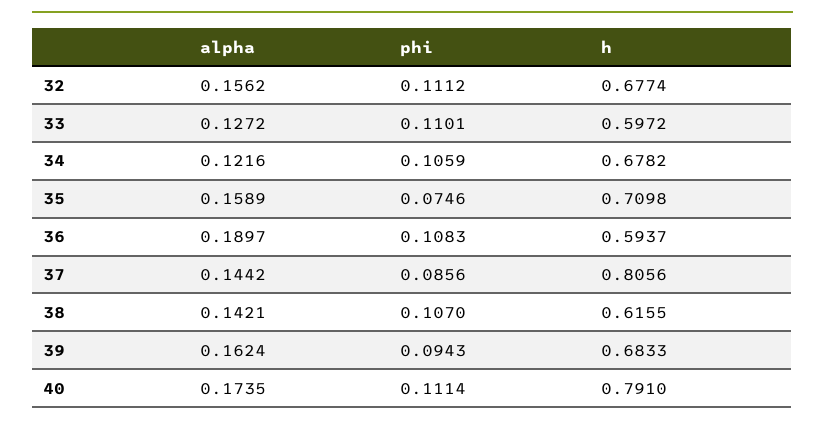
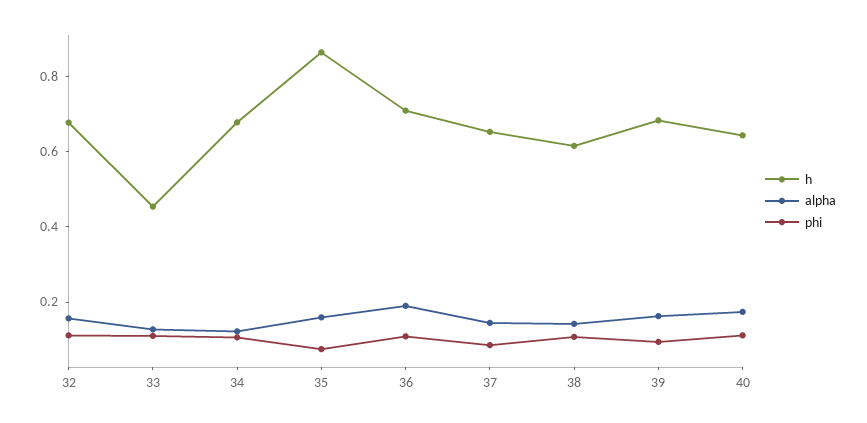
  {
    "alpha": {
      "32": 0.1562,
      "33": 0.1272,
      "34": 0.1216,
      "35": 0.1589,
      "36": 0.1897,
      "37": 0.1442,
      "38": 0.1421,
      "39": 0.1624,
      "40": 0.1735
    },
    "phi": {
      "32": 0.1112,
      "33": 0.1101,
      "34": 0.1059,
      "35": 0.0746,
      "36": 0.1083,
      "37": 0.0856,
      "38": 0.107,
      "39": 0.0943,
      "40": 0.1114
    },
    "h": {
      "32": 0.6774,
-     "33": 0.5972,
+     "33": 0.45,
      "34": 0.6782,
-     "35": 0.7098,
+     "35": 0.85,
-     "36": 0.5937,
+     "36": 0.7,
-     "37": 0.8056,
+     "37": 0.65,
      "38": 0.6155,
      "39": 0.6833,
-     "40": 0.791
+     "40": 0.65
    }
  }

